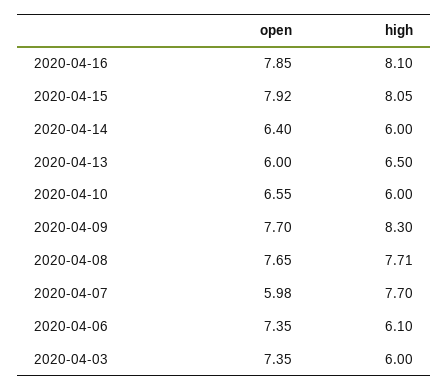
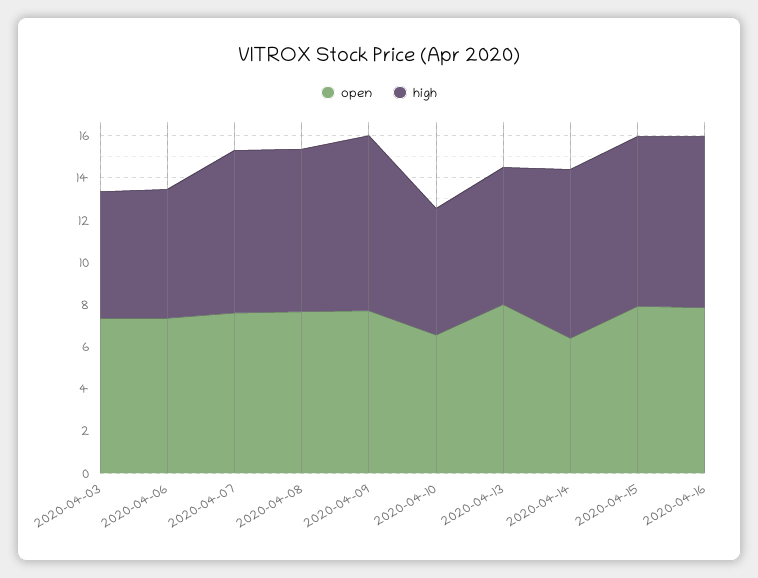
  {
    "open": {
      "2020-04-16": 7.85,
      "2020-04-15": 7.92,
      "2020-04-14": 6.4,
-     "2020-04-13": 6,
+     "2020-04-13": 8,
      "2020-04-10": 6.55,
      "2020-04-09": 7.7,
      "2020-04-08": 7.65,
-     "2020-04-07": 5.98,
+     "2020-04-07": 7.5,
      "2020-04-06": 7.35,
      "2020-04-03": 7.35
    },
    "high": {
      "2020-04-16": 8.1,
      "2020-04-15": 8.05,
-     "2020-04-14": 6,
+     "2020-04-14": 8,
      "2020-04-13": 6.5,
      "2020-04-10": 6,
      "2020-04-09": 8.3,
      "2020-04-08": 7.71,
      "2020-04-07": 7.7,
      "2020-04-06": 6.1,
      "2020-04-03": 6
    }
  }

